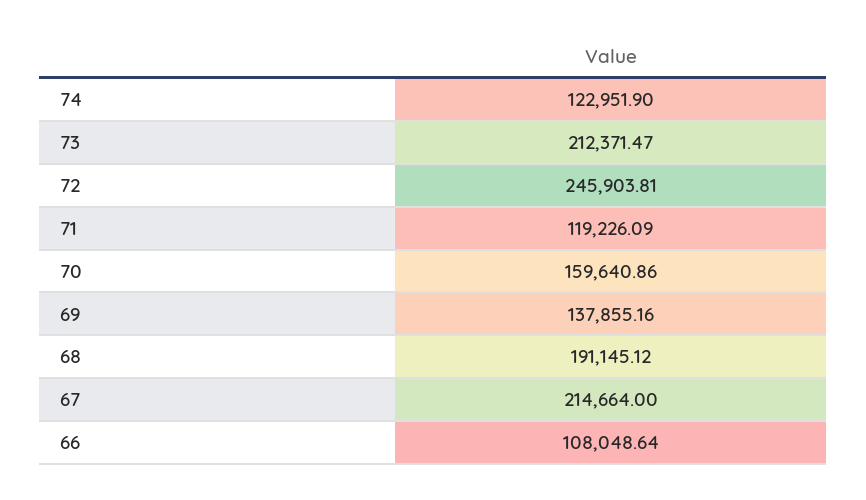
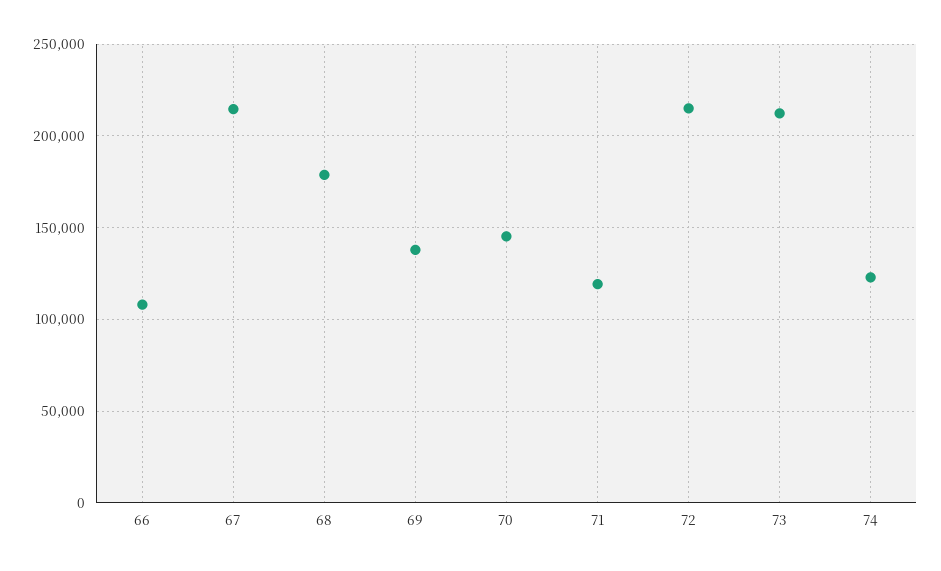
  {
    "74": 122951.9,
    "73": 212371.47,
-   "72": 245903.81,
+   "72": 215000,
    "71": 119226.09,
-   "70": 159640.86,
+   "70": 145000,
    "69": 137855.16,
-   "68": 191145.12,
+   "68": 180000,
    "67": 214664,
    "66": 108048.64
  }

